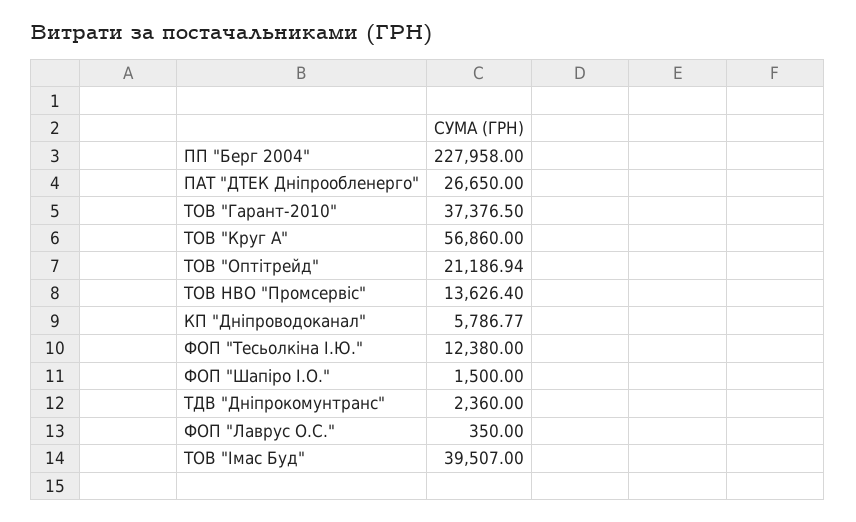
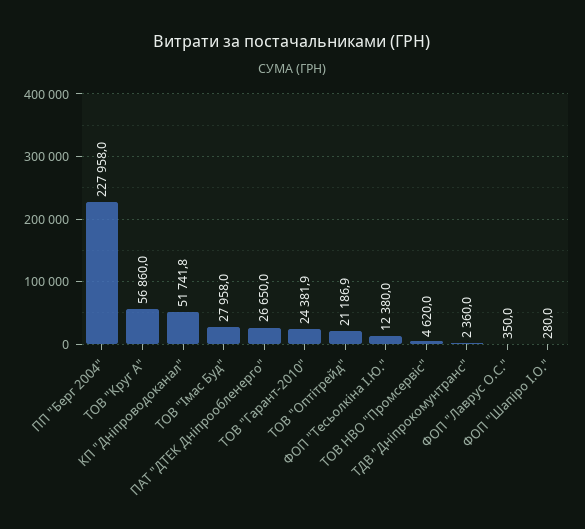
  {
    "ПП \"Берг 2004\"": 227958,
    "ПАТ \"ДТЕК Дніпрообленерго\"": 26650,
-   "ТОВ \"Гарант-2010\"": 37376.5,
+   "ТОВ \"Гарант-2010\"": 24381.9,
    "ТОВ \"Круг А\"": 56860,
    "ТОВ \"Оптітрейд\"": 21186.94,
-   "ТОВ НВО \"Промсервіс\"": 13626.4,
+   "ТОВ НВО \"Промсервіс\"": 4620,
-   "КП \"Дніпроводоканал\"": 5786.77,
+   "КП \"Дніпроводоканал\"": 51741.8,
    "ФОП \"Тесьолкіна І.Ю.\"": 12380,
-   "ФОП \"Шапіро І.О.\"": 1500,
+   "ФОП \"Шапіро І.О.\"": 280,
    "ТДВ \"Дніпрокомунтранс\"": 2360,
    "ФОП \"Лаврус О.С.\"": 350,
-   "ТОВ \"Імас Буд\"": 39507
+   "ТОВ \"Імас Буд\"": 27958
  }

